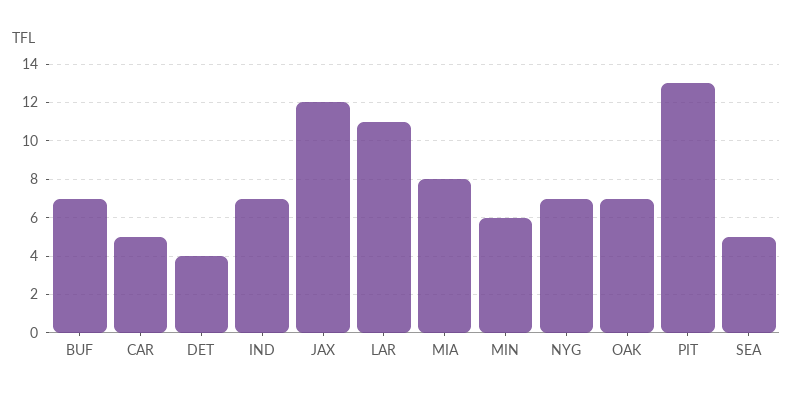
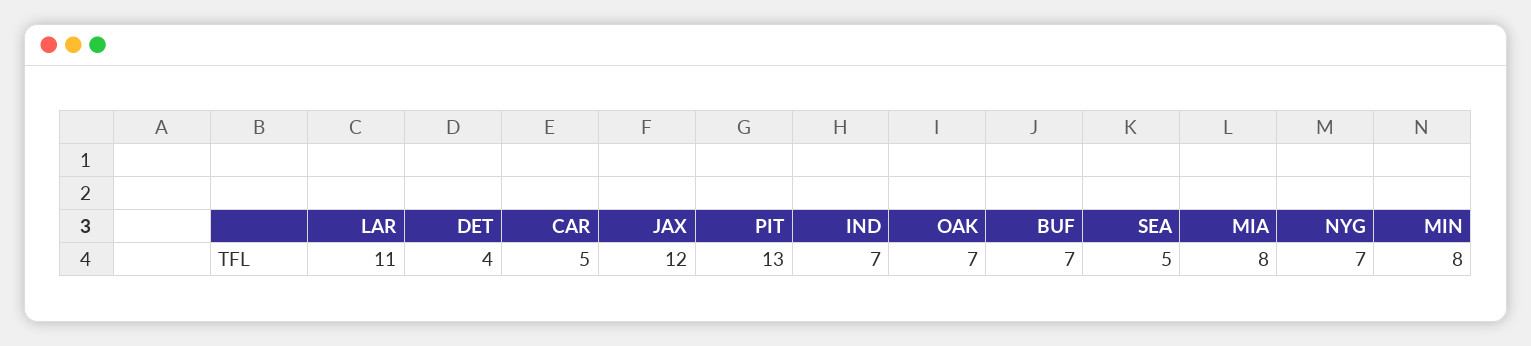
  {
    "BUF": 7,
    "CAR": 5,
    "DET": 4,
    "IND": 7,
    "JAX": 12,
    "LAR": 11,
    "MIA": 8,
-   "MIN": 6,
+   "MIN": 8,
    "NYG": 7,
    "OAK": 7,
    "PIT": 13,
    "SEA": 5
  }

